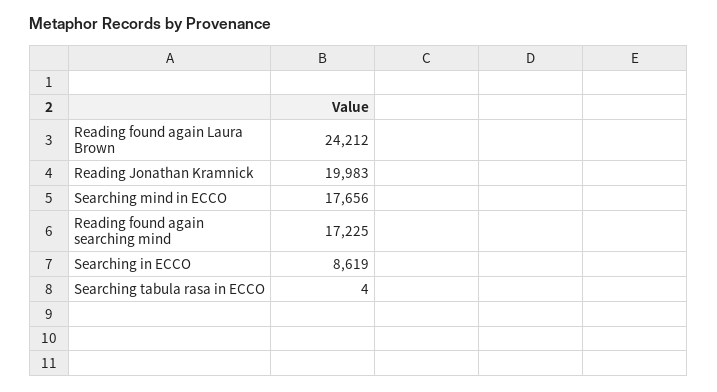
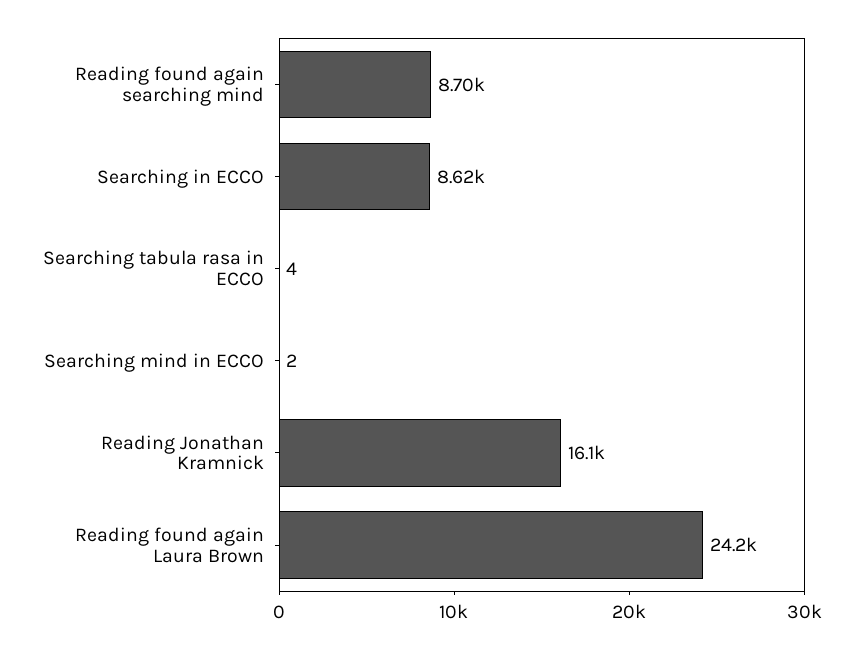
  {
    "Reading found again Laura Brown": 24212,
-   "Reading Jonathan Kramnick": 19983,
+   "Reading Jonathan Kramnick": 16100,
-   "Searching mind in ECCO": 17656,
+   "Searching mind in ECCO": 2,
-   "Reading found again searching mind": 17225,
+   "Reading found again searching mind": 8700,
    "Searching in ECCO": 8619,
    "Searching tabula rasa in ECCO": 4
  }

